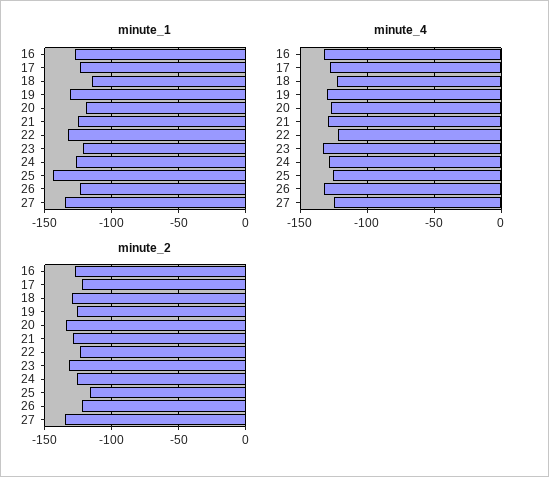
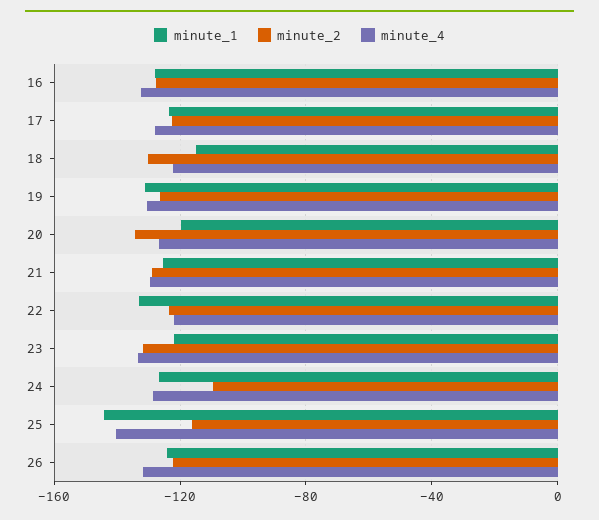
  {
    "minute_1": {
      "16": -130,
      "17": -125,
      "18": -115,
      "19": -130,
      "20": -120,
      "21": -125,
      "22": -135,
      "23": -120,
      "24": -125,
      "25": -145,
-     "26": -125,
+     "26": -125
-     "27": -135
    },
    "minute_4": {
      "16": -135,
      "17": -130,
      "18": -120,
      "19": -130,
      "20": -125,
      "21": -130,
      "22": -120,
      "23": -135,
      "24": -130,
-     "25": -125,
+     "25": -140,
-     "26": -130,
+     "26": -130
-     "27": -125
    },
    "minute_2": {
      "16": -130,
      "17": -120,
      "18": -130,
      "19": -125,
      "20": -135,
      "21": -130,
      "22": -125,
      "23": -130,
-     "24": -125,
+     "24": -110,
      "25": -115,
-     "26": -120,
+     "26": -120
-     "27": -135
    }
  }

